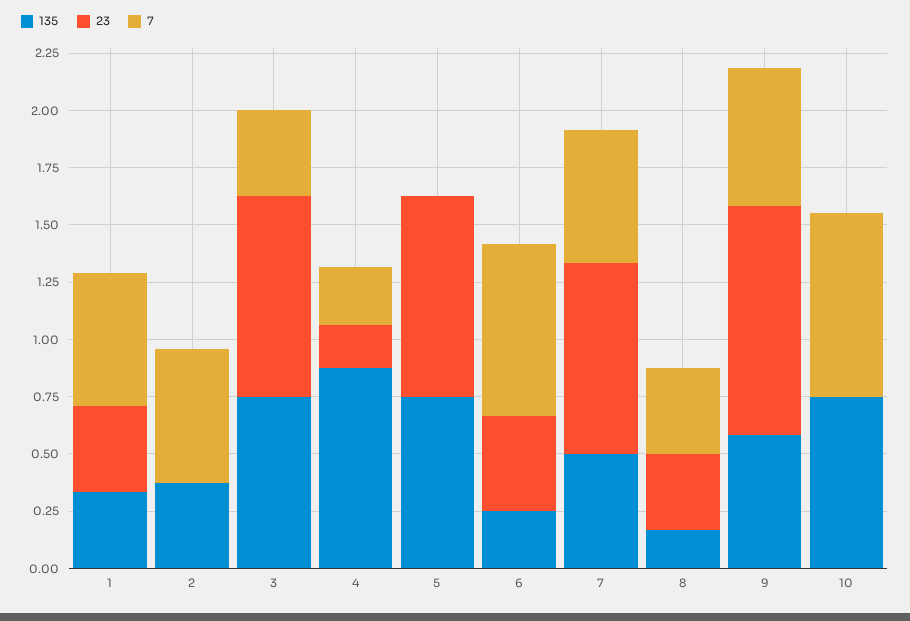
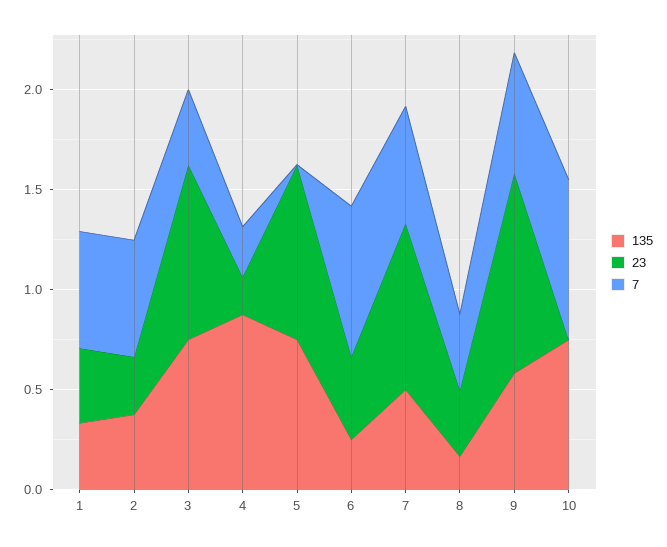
  {
    "135": {
      "1": 0.35,
      "2": 0.4,
      "3": 0.75,
      "4": 0.9,
      "5": 0.75,
      "6": 0.25,
      "7": 0.5,
      "8": 0.15,
      "9": 0.6,
      "10": 0.75
    },
    "23": {
      "1": 0.4,
-     "2": 0,
+     "2": 0.3,
      "3": 0.9,
      "4": 0.2,
      "5": 0.9,
      "6": 0.4,
      "7": 0.85,
      "8": 0.35,
      "9": 1,
      "10": 0
    },
    "7": {
      "1": 0.6,
      "2": 0.6,
      "3": 0.4,
      "4": 0.25,
      "5": 0,
      "6": 0.75,
      "7": 0.6,
      "8": 0.4,
      "9": 0.6,
      "10": 0.8
    }
  }

